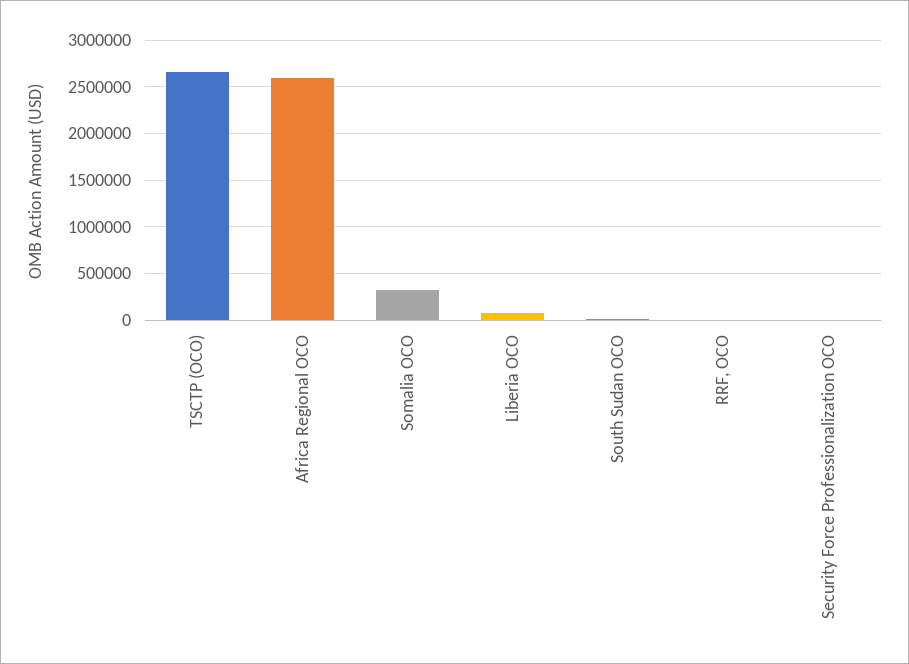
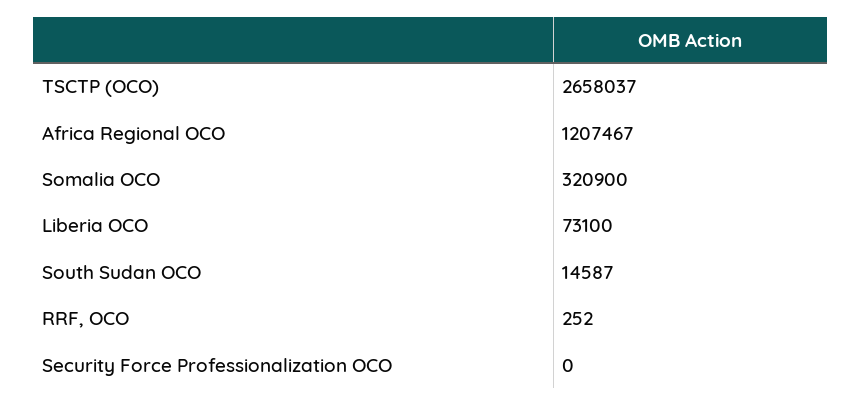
  {
    "TSCTP (OCO)": 2658037,
-   "Africa Regional OCO": 2600000,
+   "Africa Regional OCO": 1207467,
    "Somalia OCO": 320900,
    "Liberia OCO": 73100,
    "South Sudan OCO": 14587,
    "RRF, OCO": 252,
    "Security Force Professionalization OCO": 0
  }

